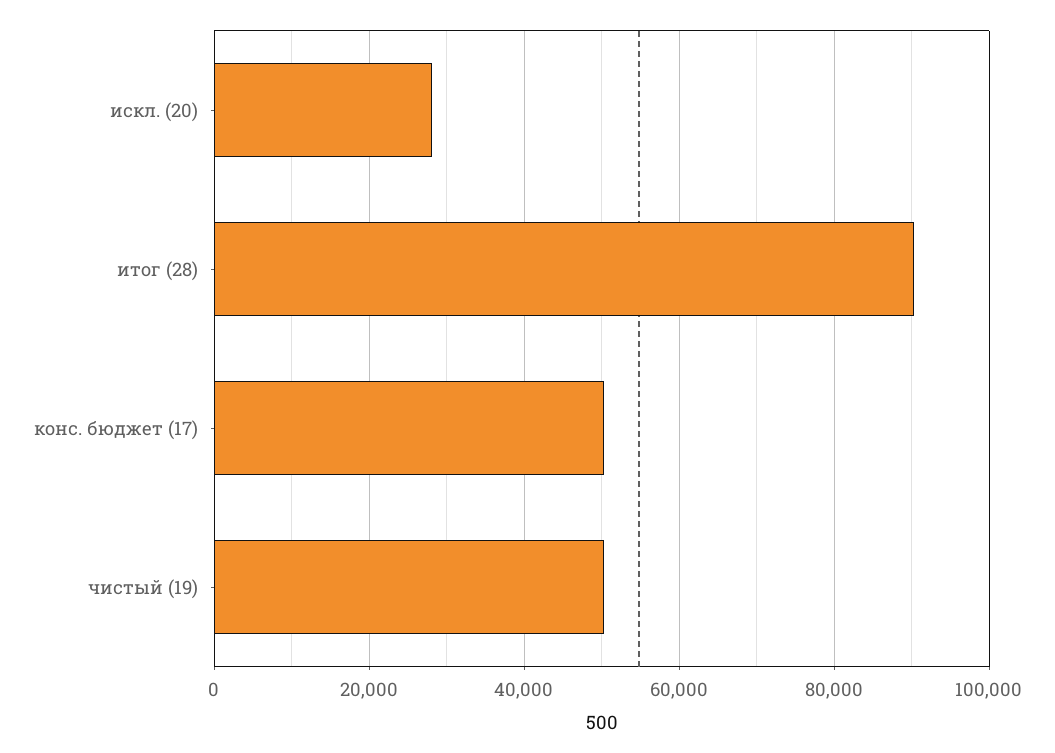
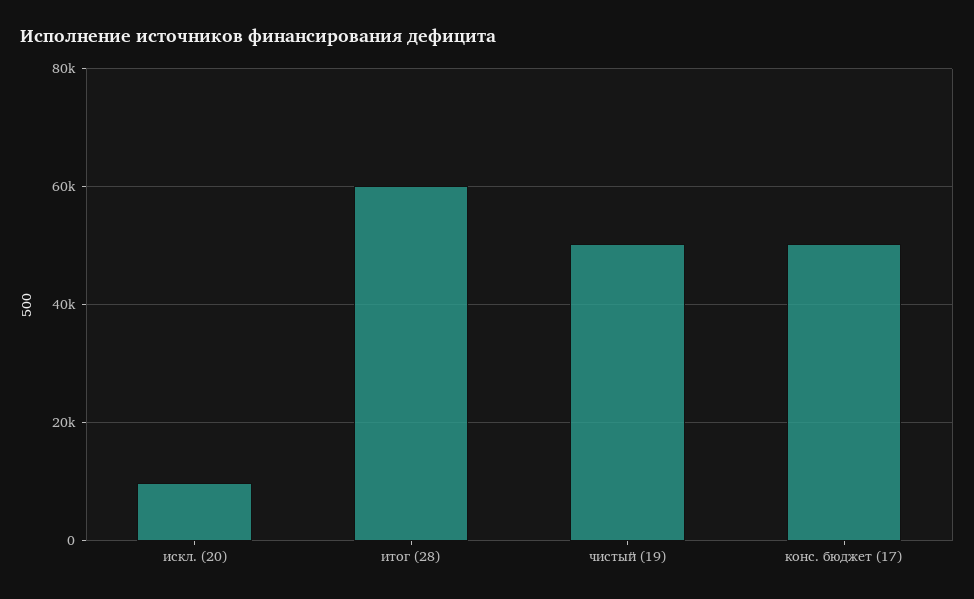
  {
-   "искл. (20)": 28000,
+   "искл. (20)": 10000,
-   "итог (28)": 90000,
+   "итог (28)": 60000,
    "конс. бюджет (17)": 50000,
    "чистый (19)": 50000
  }

